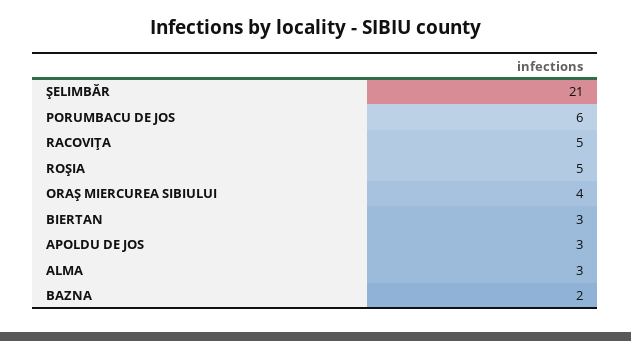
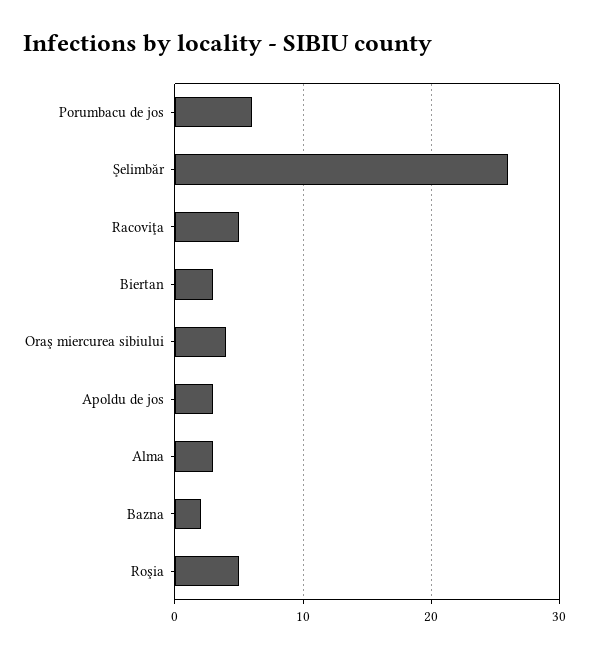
  {
-   "ŞELIMBĂR": 21,
+   "ŞELIMBĂR": 26,
    "PORUMBACU DE JOS": 6,
    "RACOVIŢA": 5,
    "ROŞIA": 5,
    "ORAŞ MIERCUREA SIBIULUI": 4,
    "BIERTAN": 3,
    "APOLDU DE JOS": 3,
    "ALMA": 3,
    "BAZNA": 2
  }

